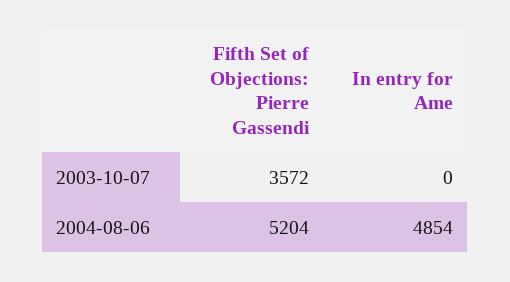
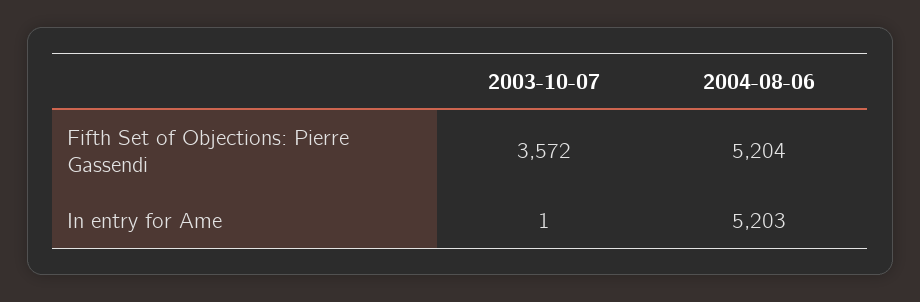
  {
    "Fifth Set of Objections: Pierre Gassendi": {
      "2003-10-07": 3572,
      "2004-08-06": 5204
    },
    "In entry for Ame": {
-     "2003-10-07": 0,
+     "2003-10-07": 1,
-     "2004-08-06": 4854
+     "2004-08-06": 5203
    }
  }

